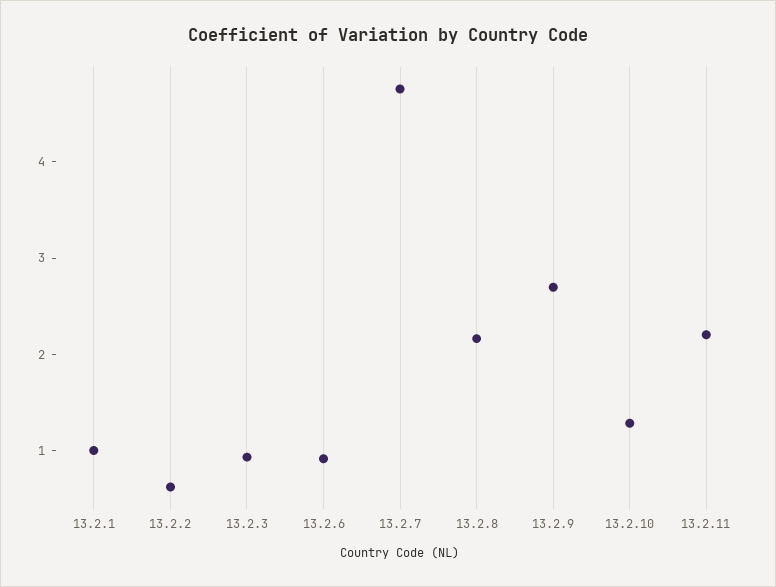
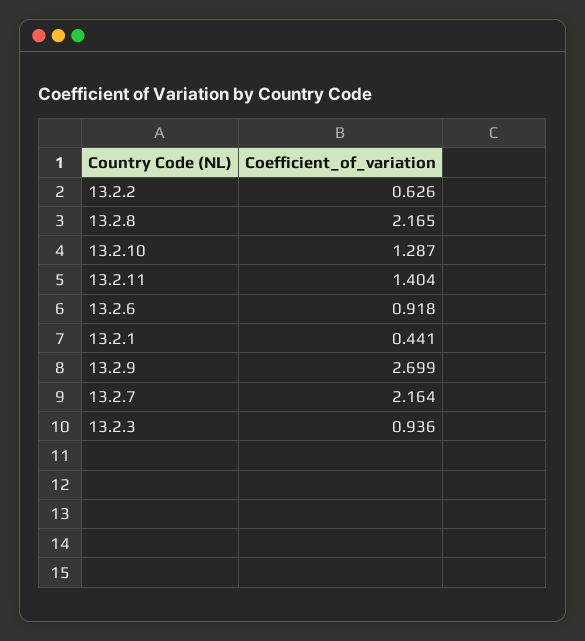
  {
-   "13.2.1": 1,
+   "13.2.1": 0.441,
    "13.2.2": 0.626,
    "13.2.3": 0.936,
    "13.2.6": 0.918,
-   "13.2.7": 4.8,
+   "13.2.7": 2.164,
    "13.2.8": 2.165,
    "13.2.9": 2.699,
    "13.2.10": 1.287,
-   "13.2.11": 2.2
+   "13.2.11": 1.404
  }

